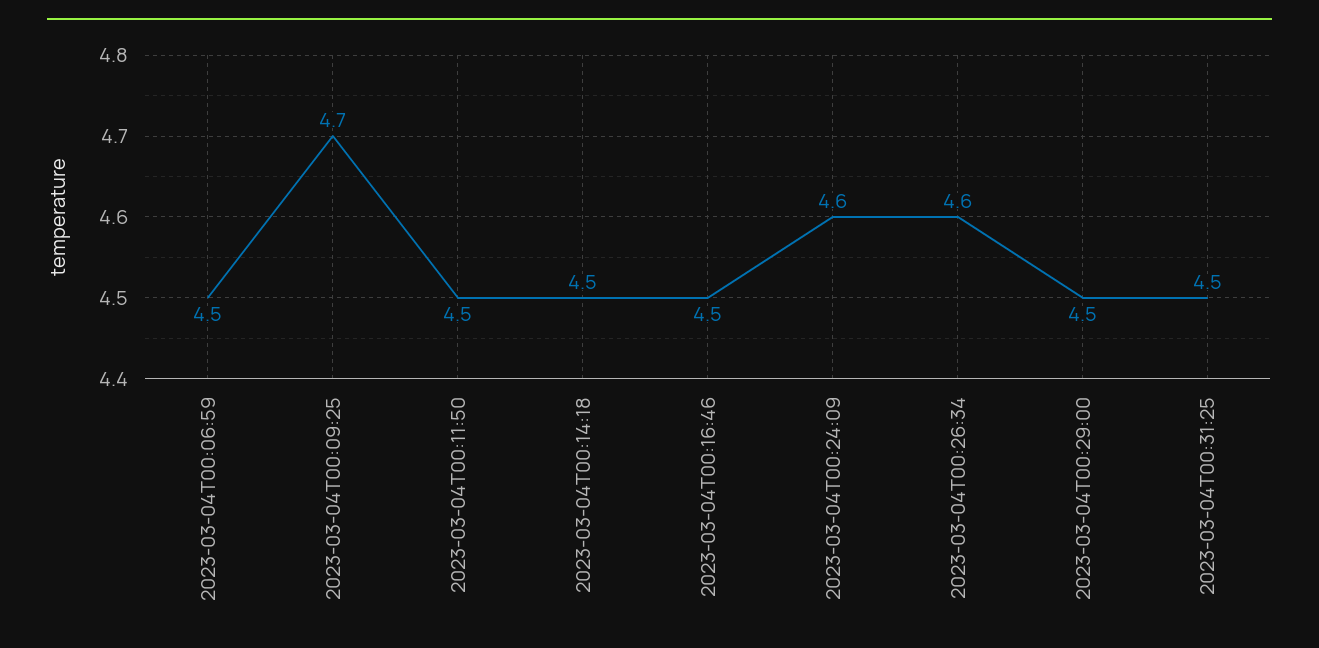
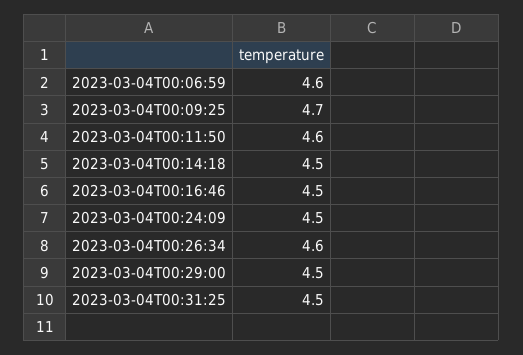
  {
-   "2023-03-04T00:06:59": 4.5,
+   "2023-03-04T00:06:59": 4.6,
    "2023-03-04T00:09:25": 4.7,
-   "2023-03-04T00:11:50": 4.5,
+   "2023-03-04T00:11:50": 4.6,
    "2023-03-04T00:14:18": 4.5,
    "2023-03-04T00:16:46": 4.5,
-   "2023-03-04T00:24:09": 4.6,
+   "2023-03-04T00:24:09": 4.5,
    "2023-03-04T00:26:34": 4.6,
    "2023-03-04T00:29:00": 4.5,
    "2023-03-04T00:31:25": 4.5
  }

